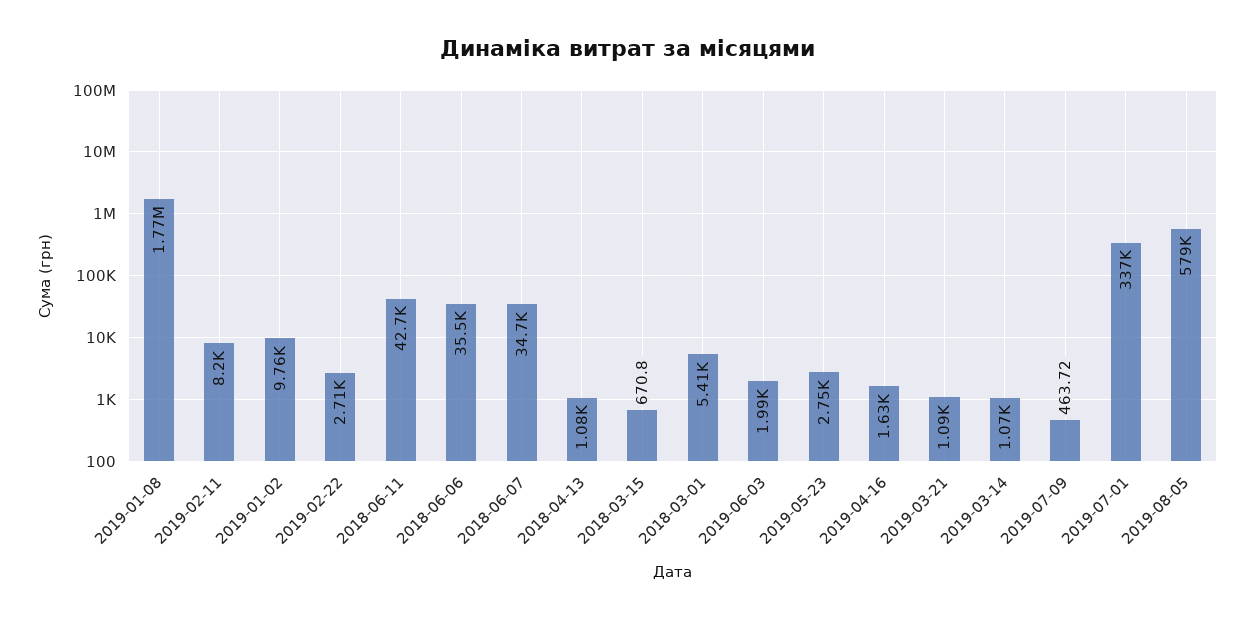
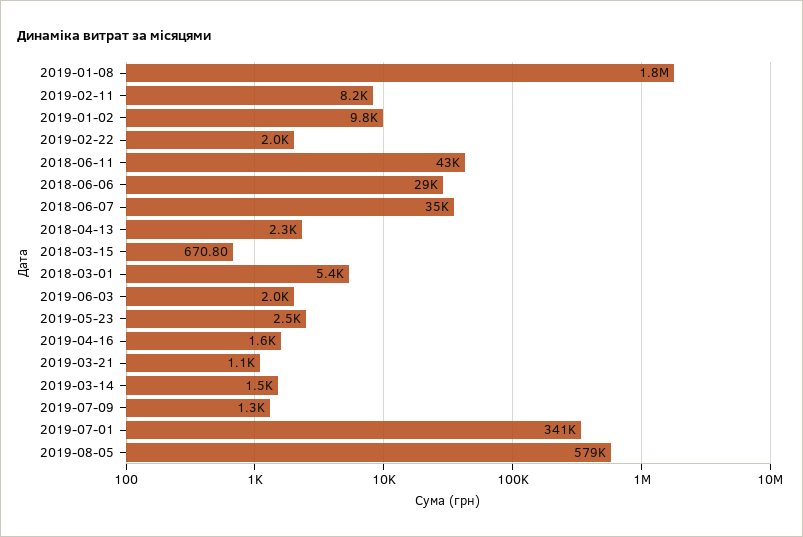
  {
    "2019-01-08": 1770000,
    "2019-02-11": 8200,
    "2019-01-02": 9760,
-   "2019-02-22": 2710,
+   "2019-02-22": 2000,
    "2018-06-11": 42700,
-   "2018-06-06": 35500,
+   "2018-06-06": 29000,
    "2018-06-07": 34700,
-   "2018-04-13": 1080,
+   "2018-04-13": 2300,
    "2018-03-15": 670.8,
    "2018-03-01": 5410,
    "2019-06-03": 1990,
-   "2019-05-23": 2750,
+   "2019-05-23": 2500,
    "2019-04-16": 1630,
    "2019-03-21": 1090,
-   "2019-03-14": 1070,
+   "2019-03-14": 1500,
-   "2019-07-09": 463.72,
+   "2019-07-09": 1300,
-   "2019-07-01": 337000,
+   "2019-07-01": 341000,
    "2019-08-05": 579000
  }

